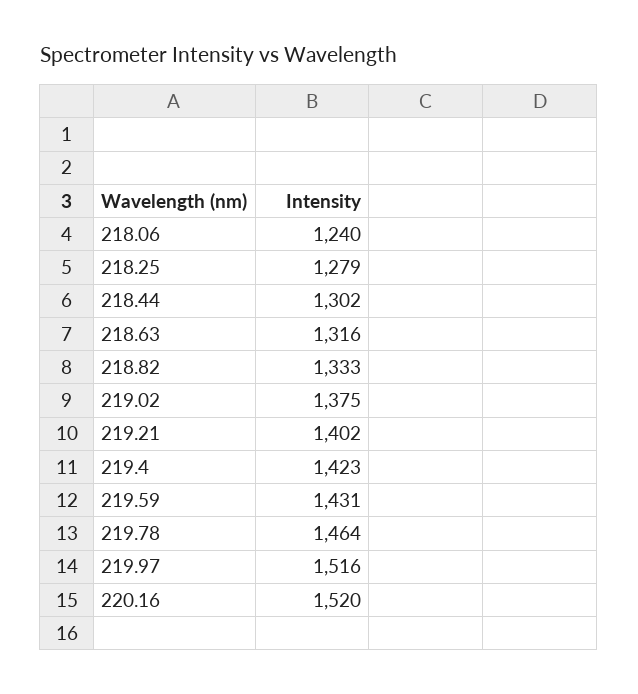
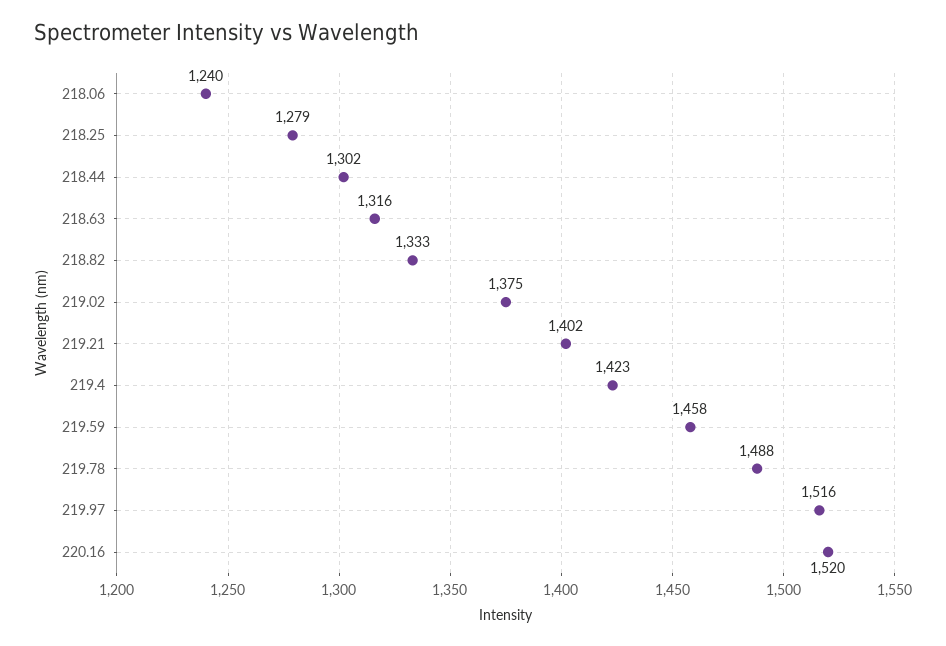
  {
    "218.06": 1240,
    "218.25": 1279,
    "218.44": 1302,
    "218.63": 1316,
    "218.82": 1333,
    "219.02": 1375,
    "219.21": 1402,
    "219.4": 1423,
-   "219.59": 1431,
+   "219.59": 1458,
-   "219.78": 1464,
+   "219.78": 1488,
    "219.97": 1516,
    "220.16": 1520
  }

